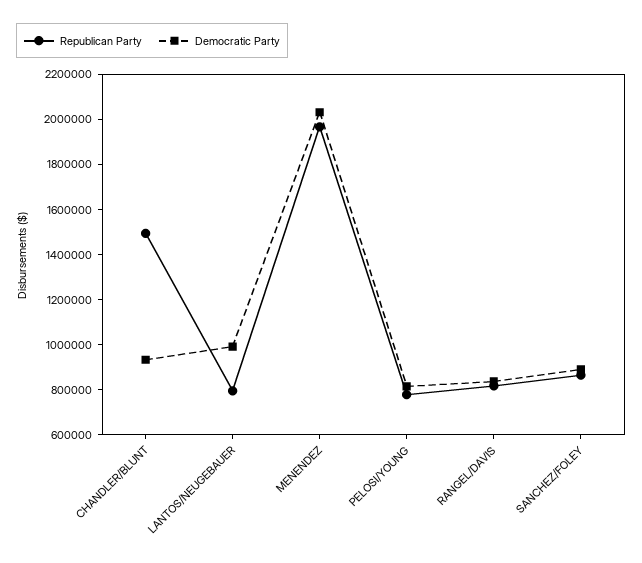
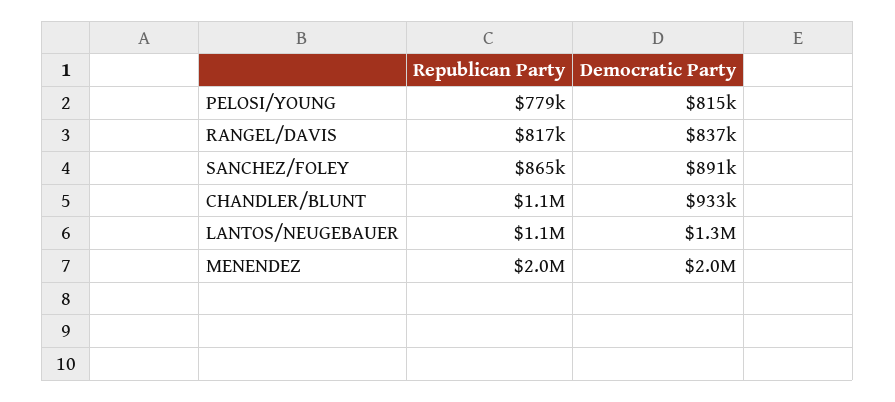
  {
    "Republican Party": {
-     "CHANDLER/BLUNT": 1500000,
+     "CHANDLER/BLUNT": 1100000,
-     "LANTOS/NEUGEBAUER": 800000,
+     "LANTOS/NEUGEBAUER": 1100000,
      "MENENDEZ": 2000000,
      "PELOSI/YOUNG": 779000,
      "RANGEL/DAVIS": 817000,
      "SANCHEZ/FOLEY": 865000
    },
    "Democratic Party": {
      "CHANDLER/BLUNT": 933000,
-     "LANTOS/NEUGEBAUER": 1000000,
+     "LANTOS/NEUGEBAUER": 1300000,
      "MENENDEZ": 2000000,
      "PELOSI/YOUNG": 815000,
      "RANGEL/DAVIS": 837000,
      "SANCHEZ/FOLEY": 891000
    }
  }

